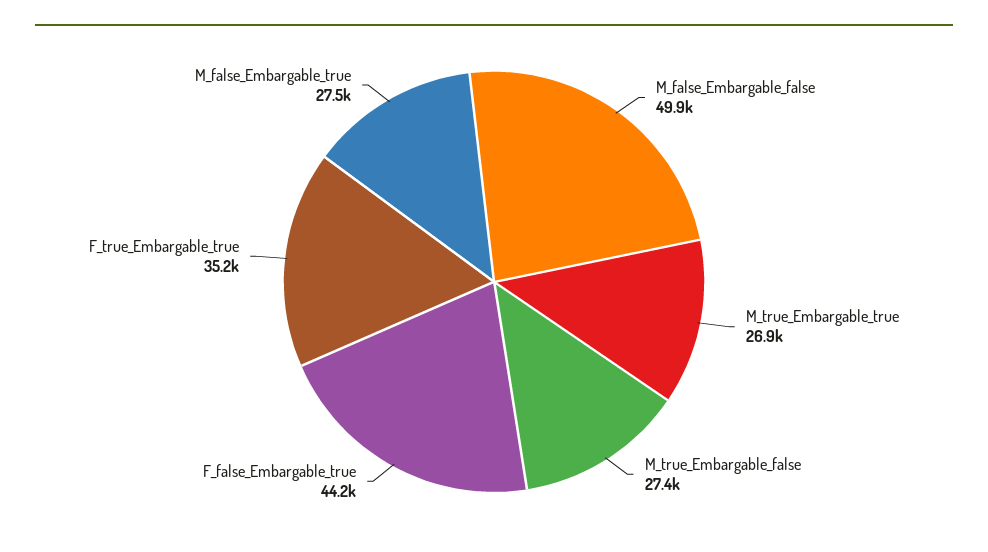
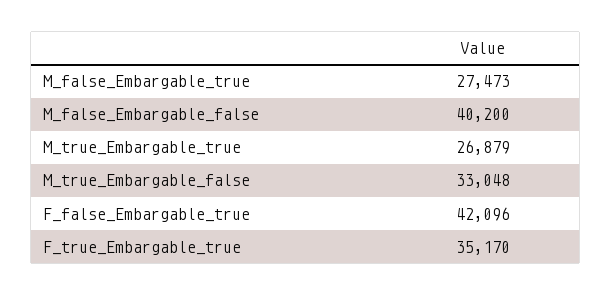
  {
-   "M_false_Embargable_false": 49900,
+   "M_false_Embargable_false": 40200,
    "M_true_Embargable_true": 26879,
-   "M_true_Embargable_false": 27400,
+   "M_true_Embargable_false": 33048,
-   "F_false_Embargable_true": 44200,
+   "F_false_Embargable_true": 42096,
    "F_true_Embargable_true": 35170,
    "M_false_Embargable_true": 27473
  }

